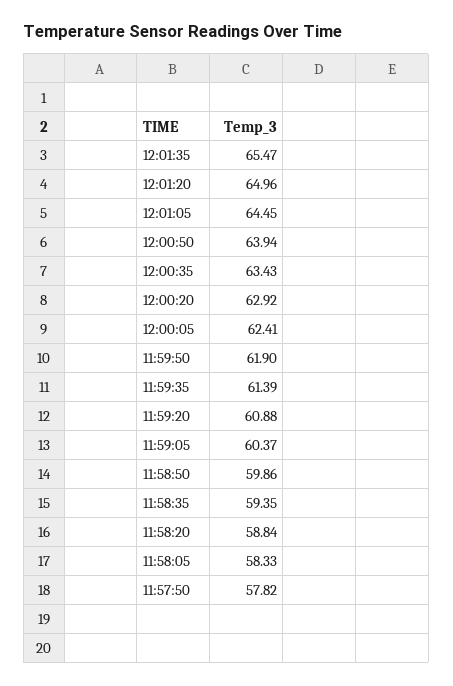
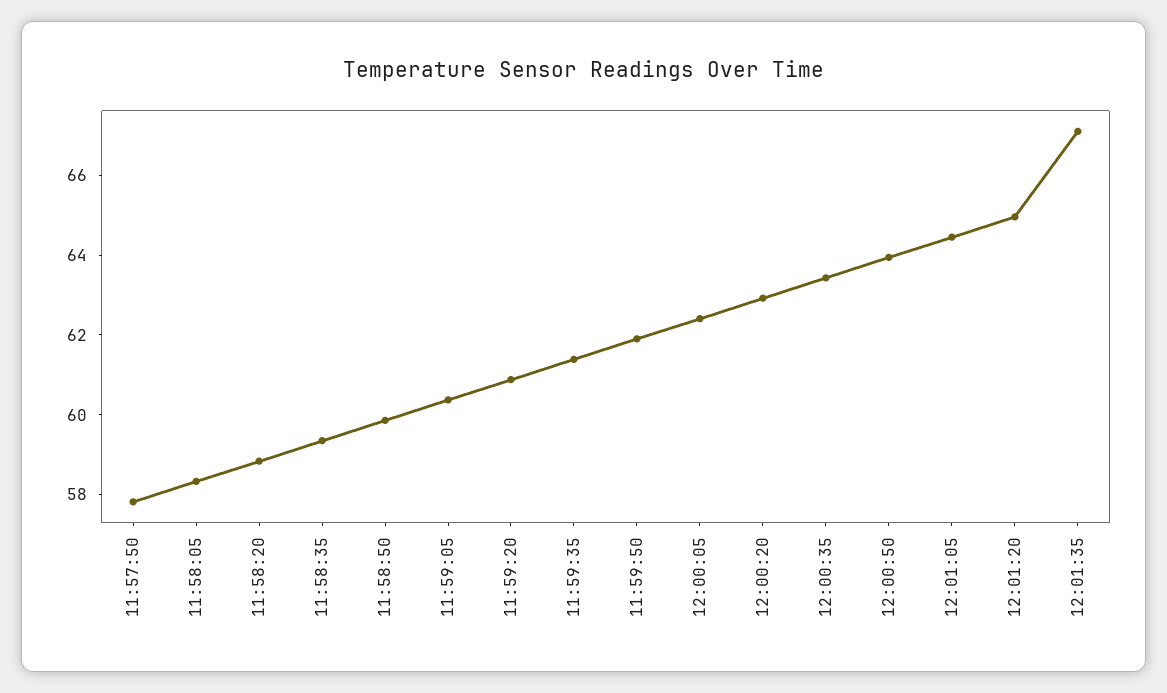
  {
-   "12:01:35": 65.47,
+   "12:01:35": 67,
    "12:01:20": 64.96,
    "12:01:05": 64.45,
    "12:00:50": 63.94,
    "12:00:35": 63.43,
    "12:00:20": 62.92,
    "12:00:05": 62.41,
    "11:59:50": 61.9,
    "11:59:35": 61.39,
    "11:59:20": 60.88,
    "11:59:05": 60.37,
    "11:58:50": 59.86,
    "11:58:35": 59.35,
    "11:58:20": 58.84,
    "11:58:05": 58.33,
    "11:57:50": 57.82
  }

